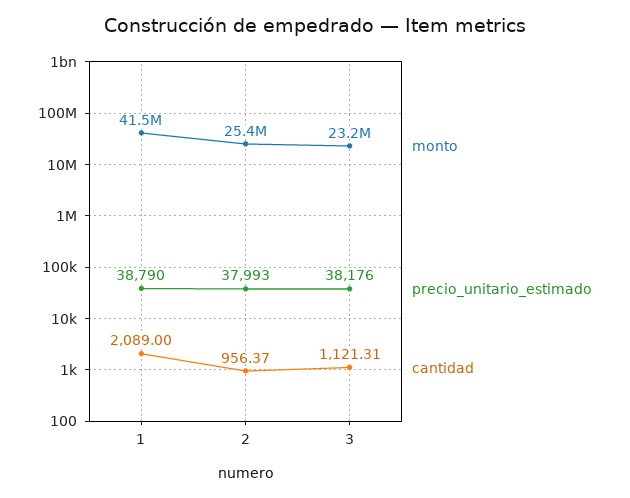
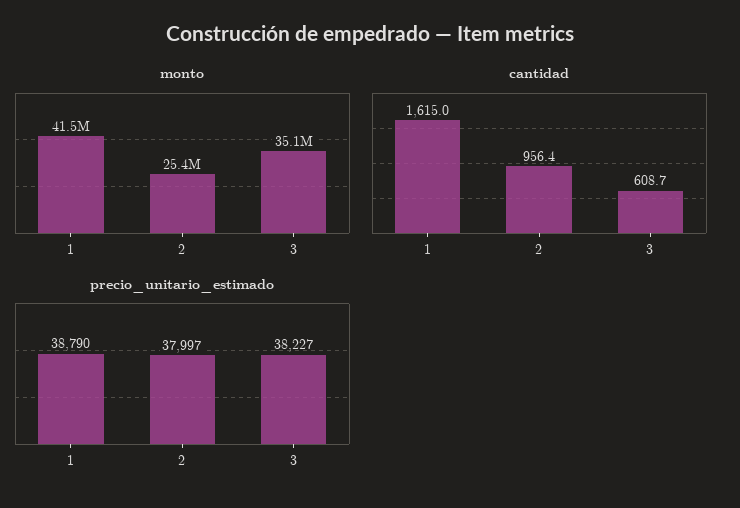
  {
    "monto": {
      "1": 41500000,
      "2": 25400000,
-     "3": 23200000
+     "3": 35100000
    },
    "precio_unitario_estimado": {
      "1": 38790,
-     "2": 37993,
+     "2": 37997,
-     "3": 38176
+     "3": 38227
    },
    "cantidad": {
-     "1": 2089,
+     "1": 1615,
      "2": 956.37,
-     "3": 1121.31
+     "3": 608.7
    }
  }

